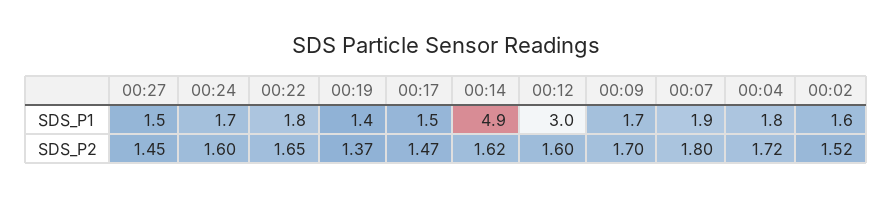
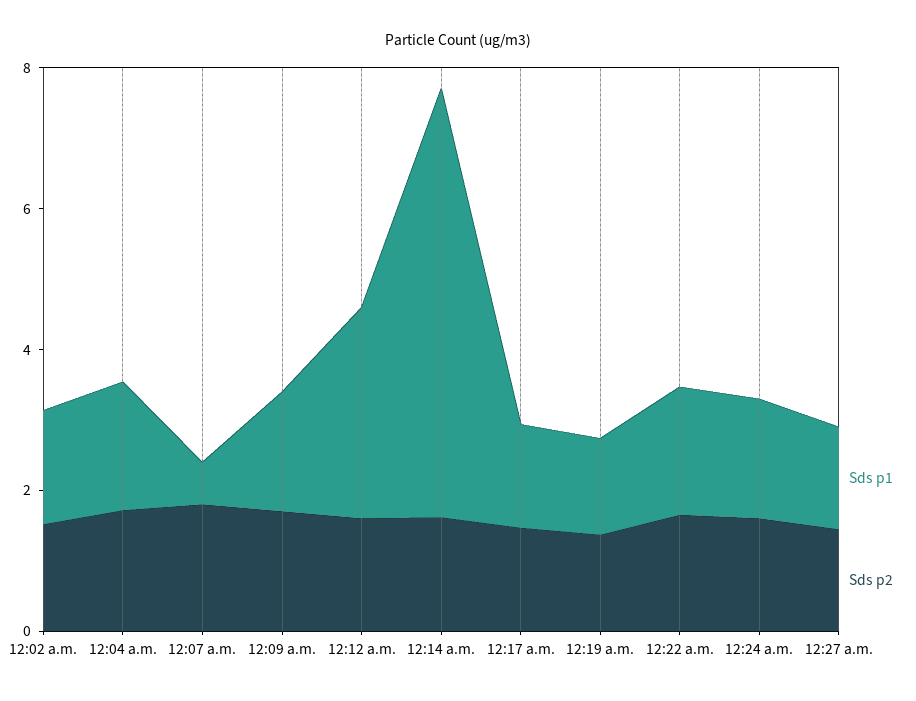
  {
    "SDS_P1": {
      "00:27": 1.5,
      "00:24": 1.7,
      "00:22": 1.8,
      "00:19": 1.4,
      "00:17": 1.5,
-     "00:14": 4.9,
+     "00:14": 6,
      "00:12": 3,
      "00:09": 1.7,
-     "00:07": 1.9,
+     "00:07": 0.5,
      "00:04": 1.8,
      "00:02": 1.6
    },
    "SDS_P2": {
      "00:27": 1.45,
      "00:24": 1.6,
      "00:22": 1.65,
      "00:19": 1.37,
      "00:17": 1.47,
      "00:14": 1.62,
      "00:12": 1.6,
      "00:09": 1.7,
      "00:07": 1.8,
      "00:04": 1.72,
      "00:02": 1.52
    }
  }

